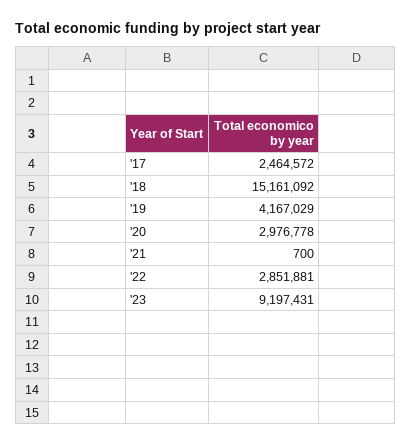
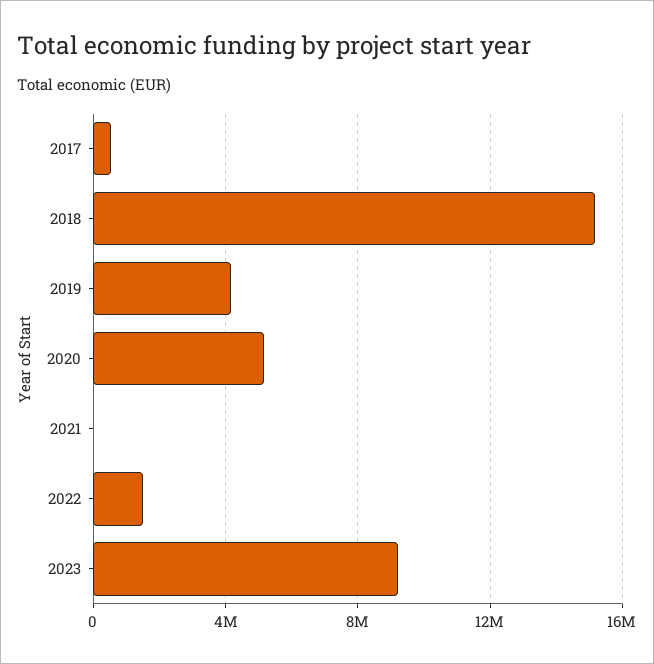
  {
-   "'17": 2464572,
+   "'17": 500000,
    "'18": 15161092,
    "'19": 4167029,
-   "'20": 2976778,
+   "'20": 5000000,
    "'21": 700,
-   "'22": 2851881,
+   "'22": 1500000,
    "'23": 9197431
  }

